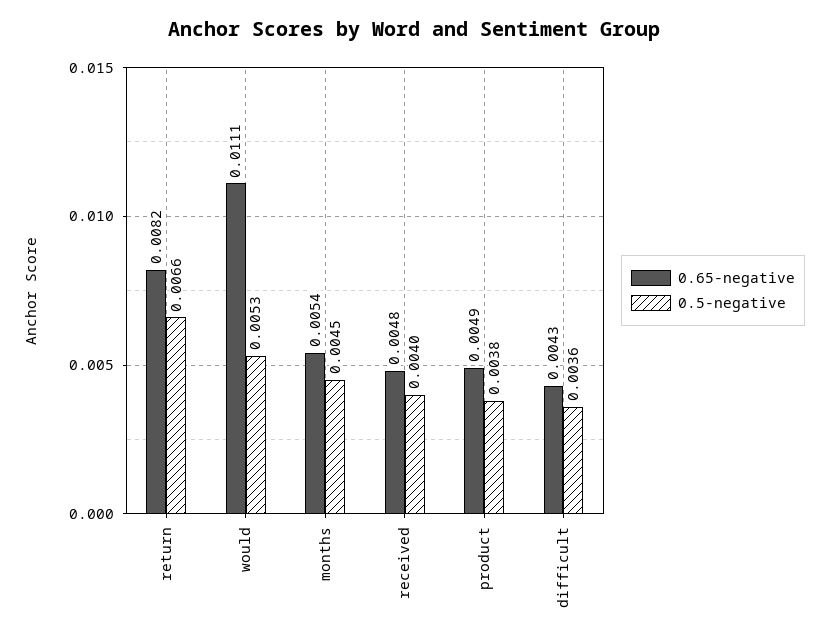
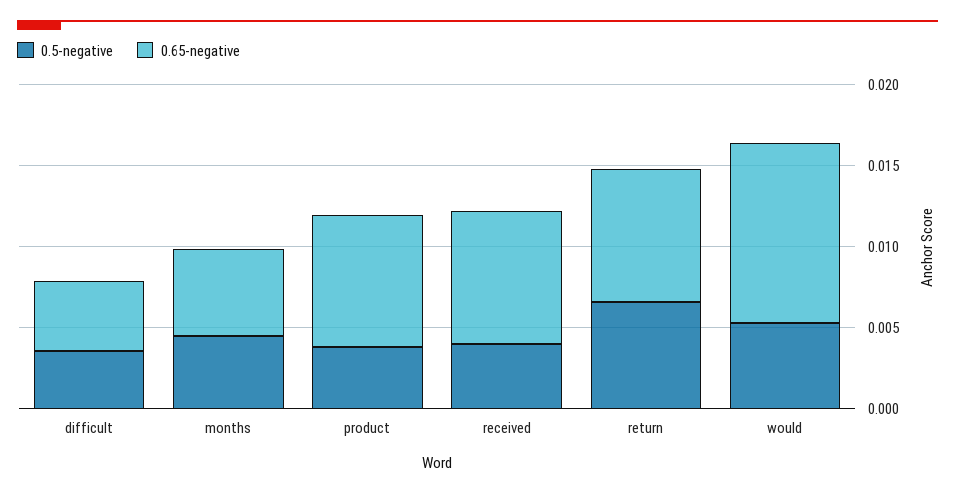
  {
    "0.65-negative": {
      "return": 0.0082,
      "would": 0.0111,
      "months": 0.0054,
-     "received": 0.0048,
+     "received": 0.008,
-     "product": 0.0049,
+     "product": 0.008,
      "difficult": 0.0043
    },
    "0.5-negative": {
      "return": 0.0066,
      "would": 0.0053,
      "months": 0.0045,
      "received": 0.004,
      "product": 0.0038,
      "difficult": 0.0036
    }
  }

